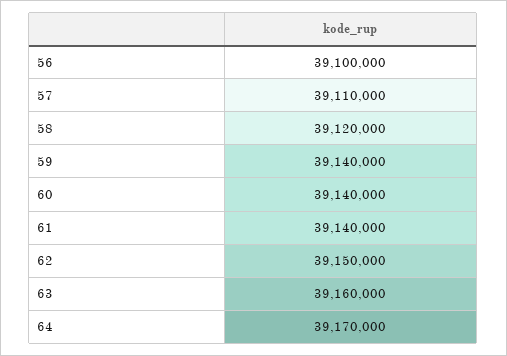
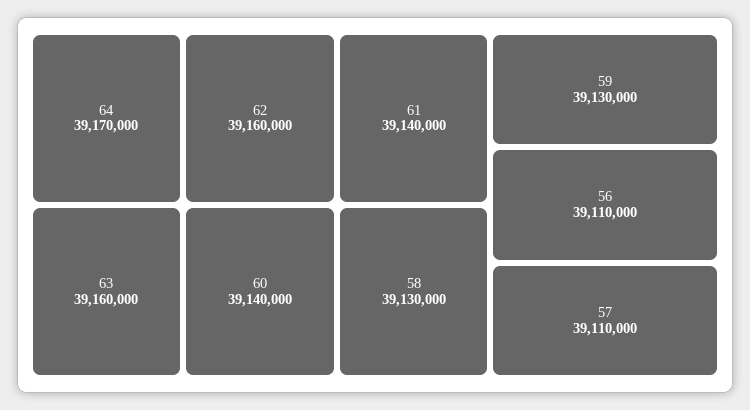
  {
-   "56": 39100000,
+   "56": 39110000,
    "57": 39110000,
-   "58": 39120000,
+   "58": 39130000,
-   "59": 39140000,
+   "59": 39130000,
    "60": 39140000,
    "61": 39140000,
-   "62": 39150000,
+   "62": 39160000,
    "63": 39160000,
    "64": 39170000
  }

